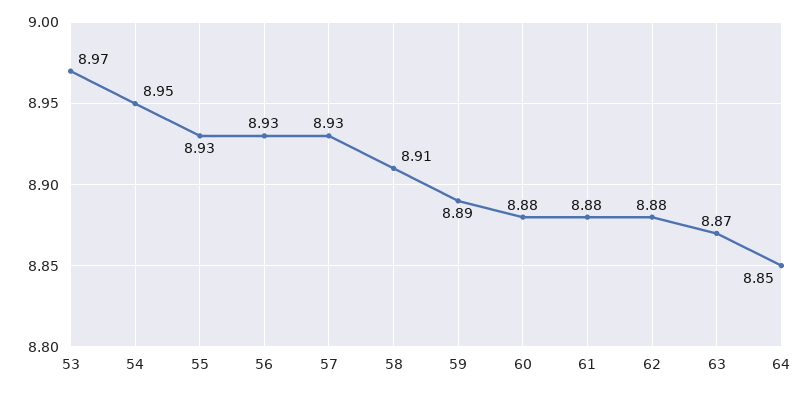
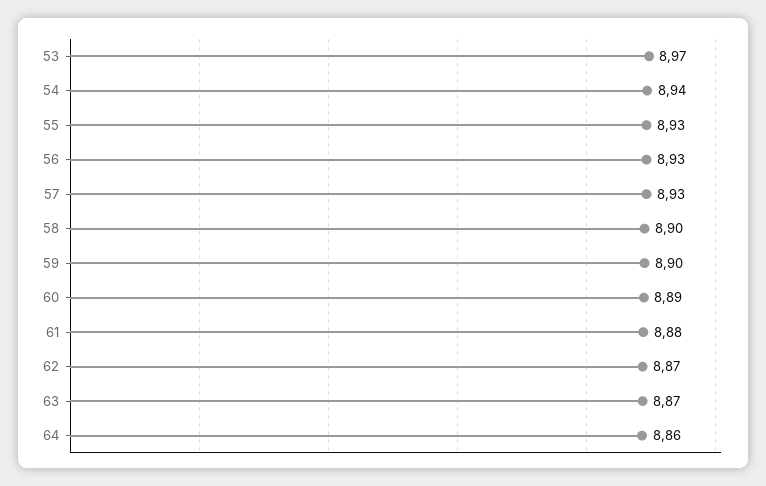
  {
    "53": 8.97,
-   "54": 8.95,
+   "54": 8.94,
    "55": 8.93,
    "56": 8.93,
    "57": 8.93,
-   "58": 8.91,
+   "58": 8.9,
-   "59": 8.89,
+   "59": 8.9,
-   "60": 8.88,
+   "60": 8.89,
    "61": 8.88,
-   "62": 8.88,
+   "62": 8.87,
    "63": 8.87,
-   "64": 8.85
+   "64": 8.86
  }

